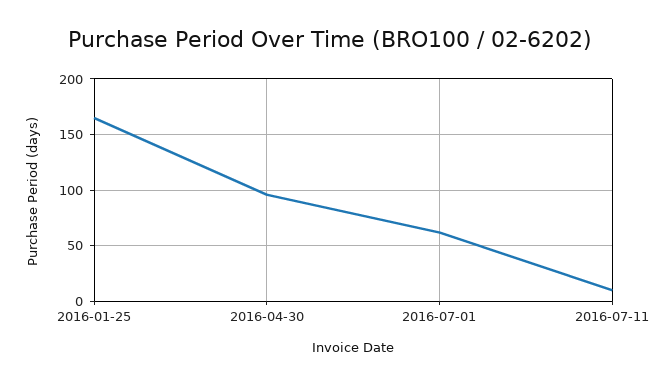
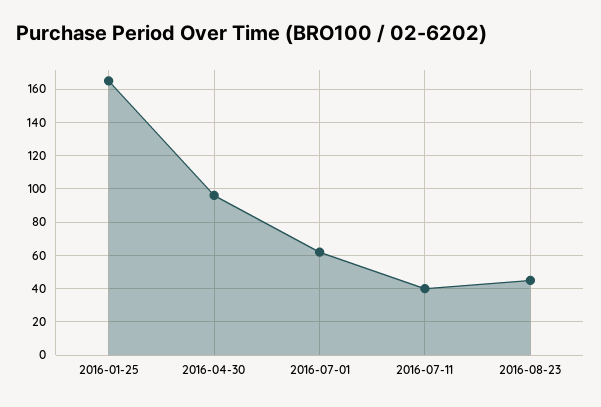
  {
    "2016-01-25": 165,
    "2016-04-30": 95,
    "2016-07-01": 60,
-   "2016-07-11": 10
+   "2016-07-11": 40,
+   "2016-08-23": 45
  }

